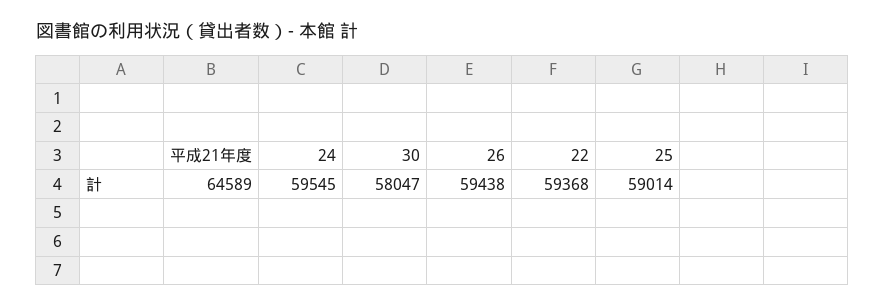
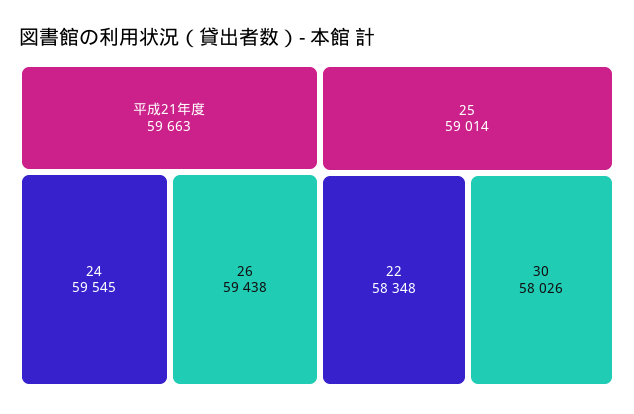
  {
-   "平成21年度": 64589,
+   "平成21年度": 59663,
    "24": 59545,
-   "30": 58047,
+   "30": 58026,
    "26": 59438,
-   "22": 59368,
+   "22": 58348,
    "25": 59014
  }

